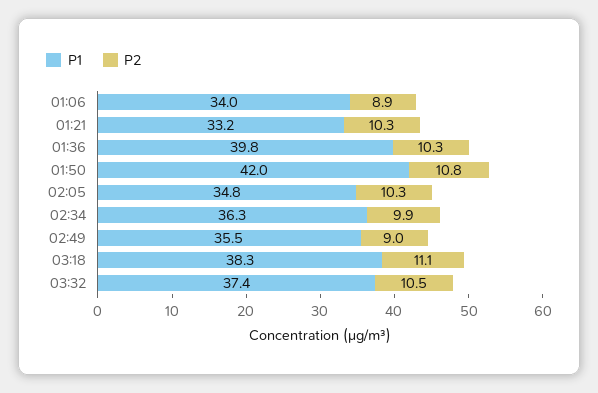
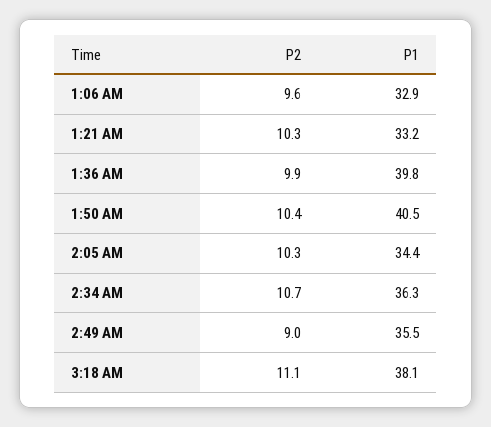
  {
    "P1": {
-     "01:06": 34,
+     "01:06": 32.9,
      "01:21": 33.2,
      "01:36": 39.8,
-     "01:50": 42,
+     "01:50": 40.5,
-     "02:05": 34.8,
+     "02:05": 34.4,
      "02:34": 36.3,
      "02:49": 35.5,
-     "03:18": 38.3,
+     "03:18": 38.1
-     "03:32": 37.4
    },
    "P2": {
-     "01:06": 8.9,
+     "01:06": 9.6,
      "01:21": 10.3,
-     "01:36": 10.3,
+     "01:36": 9.9,
-     "01:50": 10.8,
+     "01:50": 10.4,
      "02:05": 10.3,
-     "02:34": 9.9,
+     "02:34": 10.7,
      "02:49": 9,
-     "03:18": 11.1,
+     "03:18": 11.1
-     "03:32": 10.5
    }
  }

